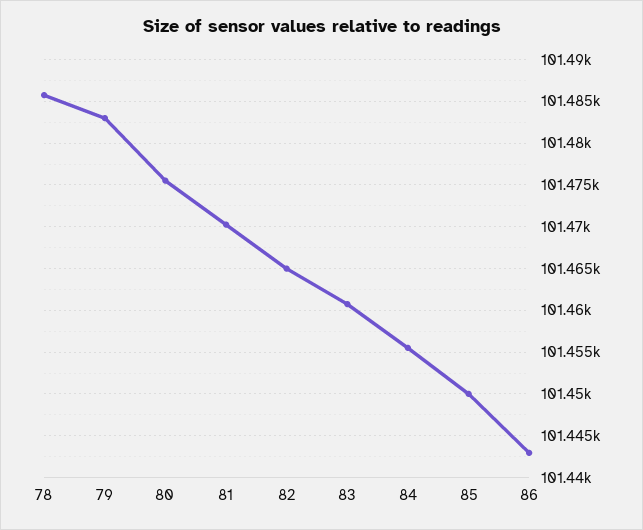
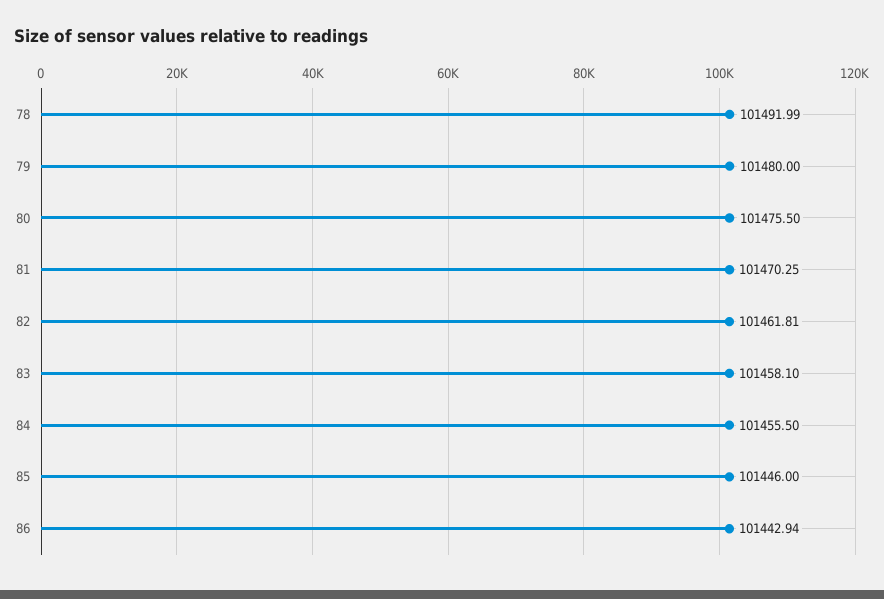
  {
-   "78": 101486,
+   "78": 101491.99,
-   "79": 101483,
+   "79": 101480,
    "80": 101475.5,
    "81": 101470.25,
-   "82": 101465,
+   "82": 101461.81,
-   "83": 101461,
+   "83": 101458.1,
    "84": 101455.5,
-   "85": 101450,
+   "85": 101446,
    "86": 101442.94
  }

